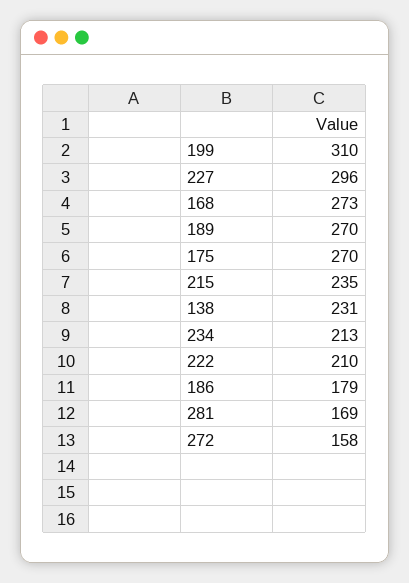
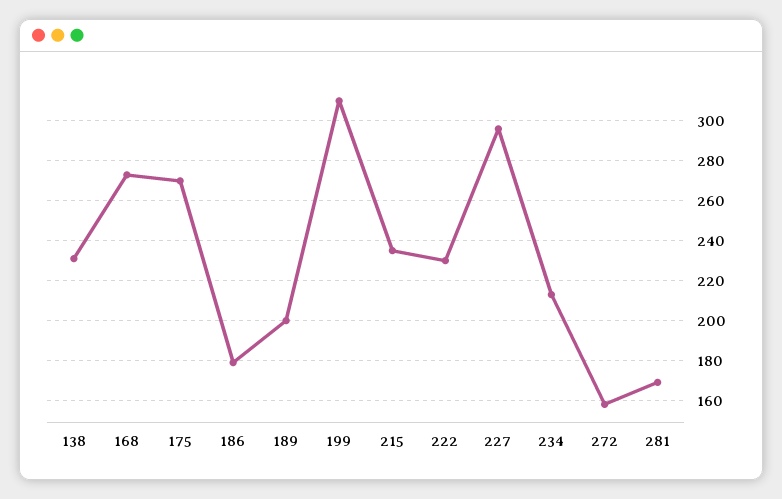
  {
    "199": 310,
    "227": 296,
    "168": 273,
-   "189": 270,
+   "189": 200,
    "175": 270,
    "215": 235,
    "138": 231,
    "234": 213,
-   "222": 210,
+   "222": 230,
    "186": 179,
    "281": 169,
    "272": 158
  }

